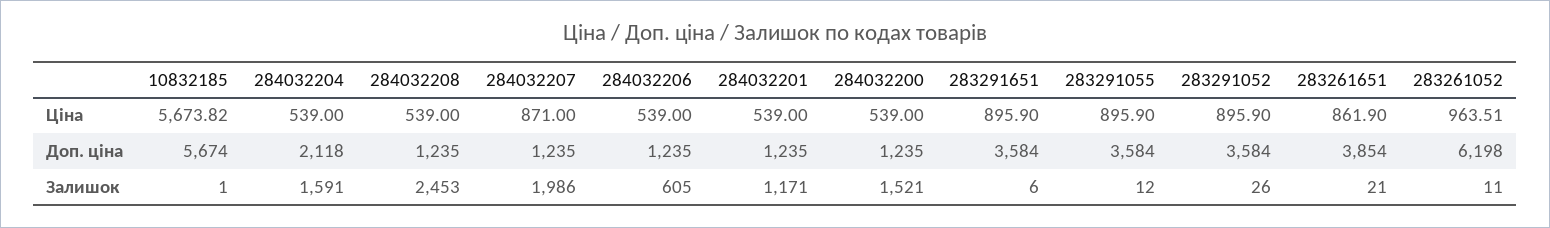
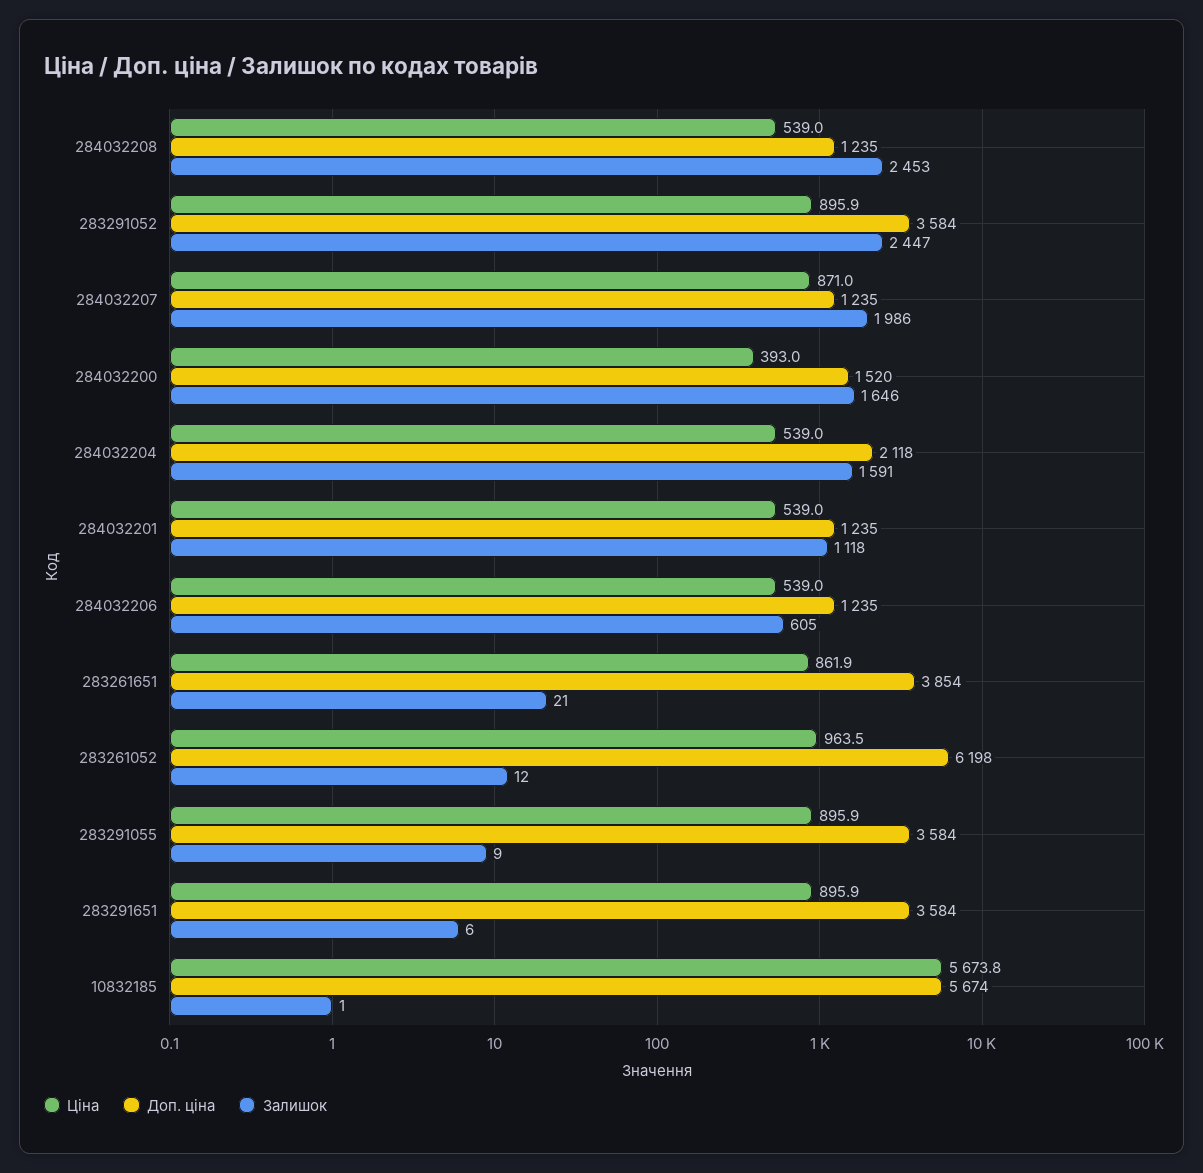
  {
    "Ціна": {
      "10832185": 5673.82,
      "284032204": 539,
      "284032208": 539,
      "284032207": 871,
      "284032206": 539,
      "284032201": 539,
-     "284032200": 539,
+     "284032200": 393,
      "283291651": 895.9,
      "283291055": 895.9,
      "283291052": 895.9,
      "283261651": 861.9,
      "283261052": 963.51
    },
    "Доп. ціна": {
      "10832185": 5674,
      "284032204": 2118,
      "284032208": 1235,
      "284032207": 1235,
      "284032206": 1235,
      "284032201": 1235,
-     "284032200": 1235,
+     "284032200": 1520,
      "283291651": 3584,
      "283291055": 3584,
      "283291052": 3584,
      "283261651": 3854,
      "283261052": 6198
    },
    "Залишок": {
      "10832185": 1,
      "284032204": 1591,
      "284032208": 2453,
      "284032207": 1986,
      "284032206": 605,
-     "284032201": 1171,
+     "284032201": 1118,
-     "284032200": 1521,
+     "284032200": 1646,
      "283291651": 6,
-     "283291055": 12,
+     "283291055": 9,
-     "283291052": 26,
+     "283291052": 2447,
      "283261651": 21,
-     "283261052": 11
+     "283261052": 12
    }
  }

